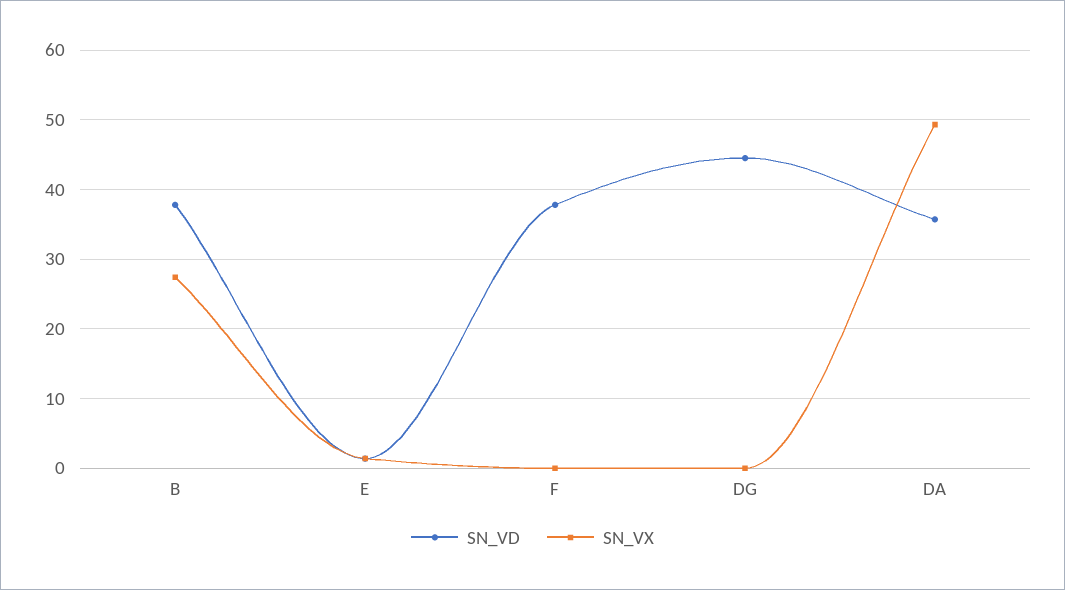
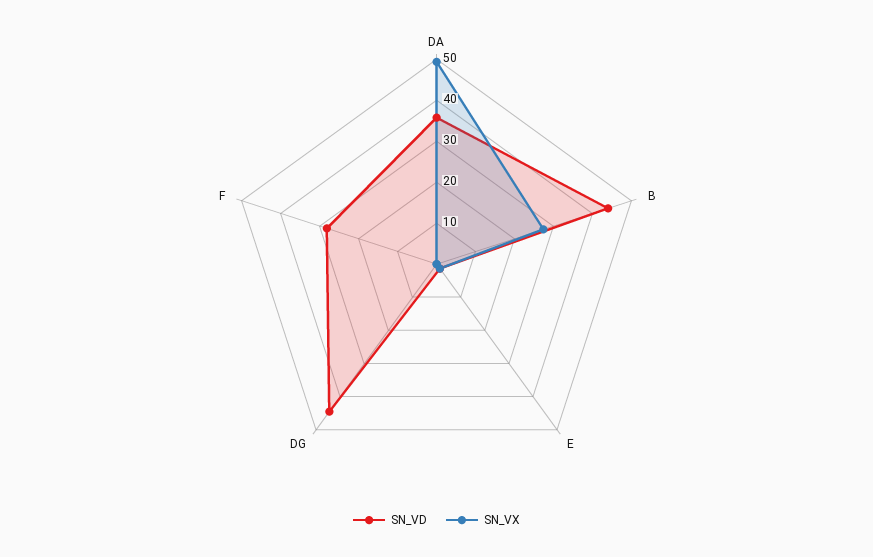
  {
    "SN_VD": {
-     "B": 38,
+     "B": 44,
      "E": 1,
-     "F": 38,
+     "F": 28,
      "DG": 45,
      "DA": 36
    },
    "SN_VX": {
      "B": 27,
      "E": 1,
      "F": 0,
      "DG": 0,
      "DA": 49
    }
  }

